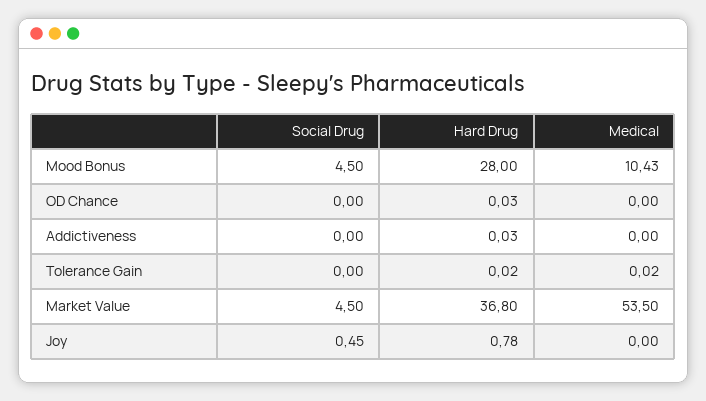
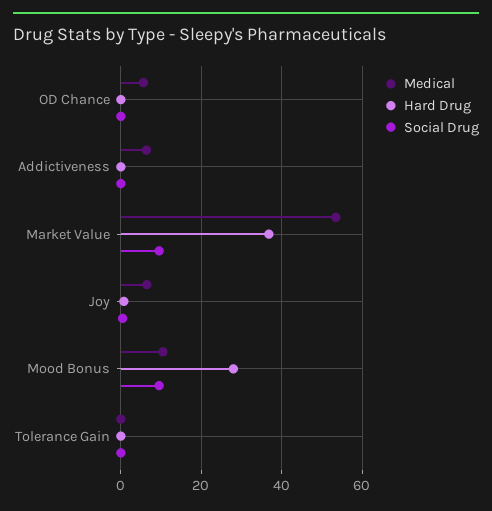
  {
    "Social Drug": {
-     "Mood Bonus": 4.5,
+     "Mood Bonus": 10,
      "OD Chance": 0,
      "Addictiveness": 0,
      "Tolerance Gain": 0,
-     "Market Value": 4.5,
+     "Market Value": 10,
      "Joy": 0.45
    },
    "Hard Drug": {
      "Mood Bonus": 28,
      "OD Chance": 0.03,
      "Addictiveness": 0.03,
      "Tolerance Gain": 0.02,
      "Market Value": 36.8,
      "Joy": 0.78
    },
    "Medical": {
      "Mood Bonus": 10.43,
-     "OD Chance": 0,
+     "OD Chance": 6,
-     "Addictiveness": 0,
+     "Addictiveness": 6,
      "Tolerance Gain": 0.02,
      "Market Value": 53.5,
-     "Joy": 0
+     "Joy": 6
    }
  }

